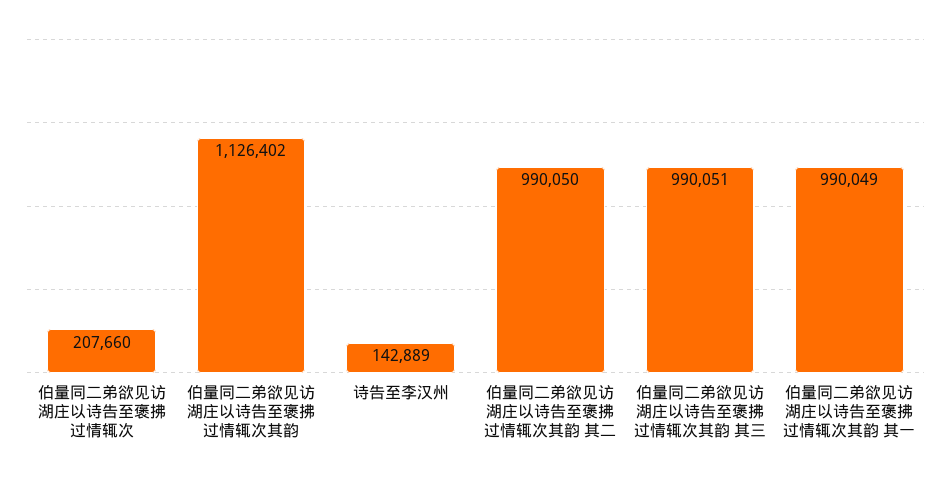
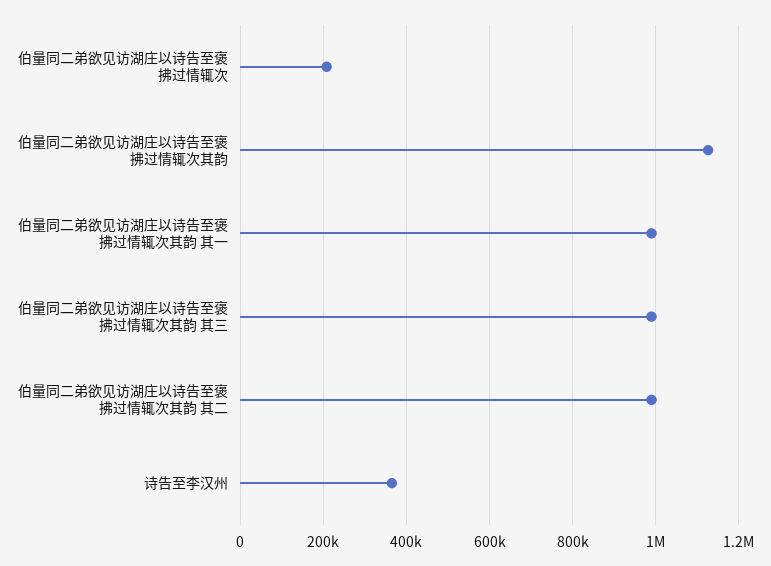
  {
    "伯量同二弟欲见访湖庄以诗告至褒拂过情辄次": 207660,
    "伯量同二弟欲见访湖庄以诗告至褒拂过情辄次其韵": 1126402,
-   "诗告至李汉州": 142889,
+   "诗告至李汉州": 360000,
    "伯量同二弟欲见访湖庄以诗告至褒拂过情辄次其韵 其二": 990050,
    "伯量同二弟欲见访湖庄以诗告至褒拂过情辄次其韵 其三": 990051,
    "伯量同二弟欲见访湖庄以诗告至褒拂过情辄次其韵 其一": 990049
  }

